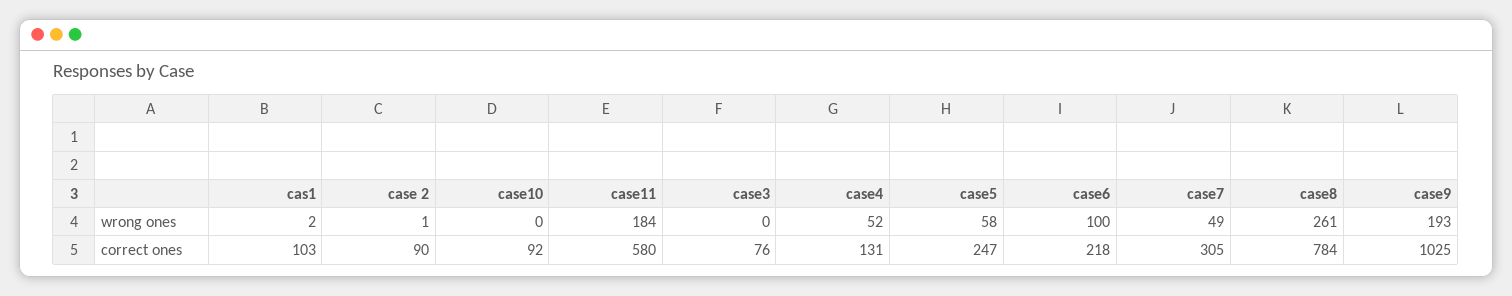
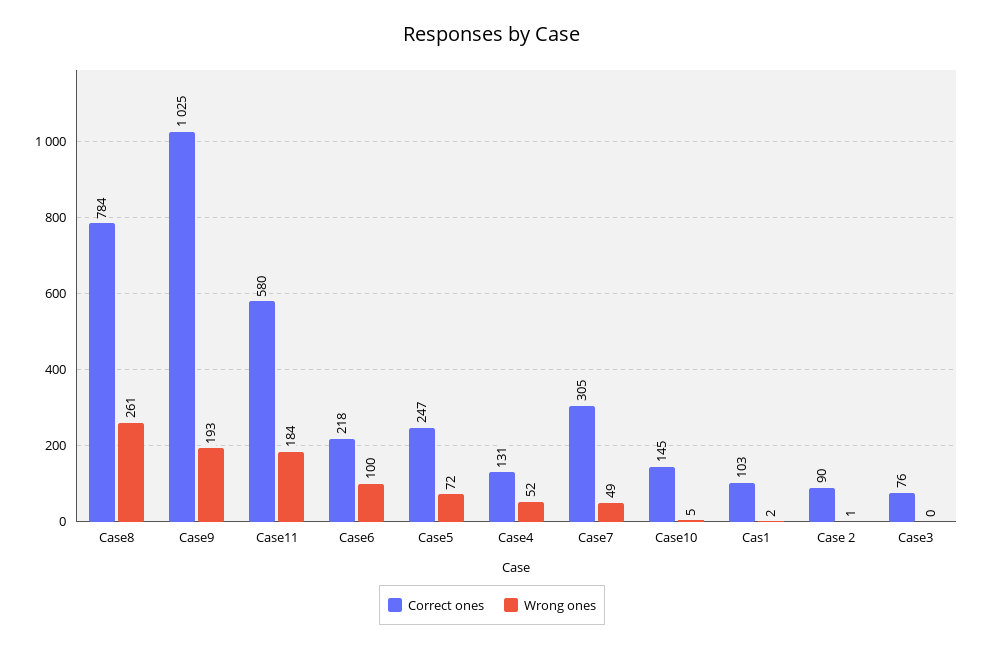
  {
    "wrong ones": {
      "cas1": 2,
      "case 2": 1,
-     "case10": 0,
+     "case10": 5,
      "case11": 184,
      "case3": 0,
      "case4": 52,
-     "case5": 58,
+     "case5": 72,
      "case6": 100,
      "case7": 49,
      "case8": 261,
      "case9": 193
    },
    "correct ones": {
      "cas1": 103,
      "case 2": 90,
-     "case10": 92,
+     "case10": 145,
      "case11": 580,
      "case3": 76,
      "case4": 131,
      "case5": 247,
      "case6": 218,
      "case7": 305,
      "case8": 784,
      "case9": 1025
    }
  }

